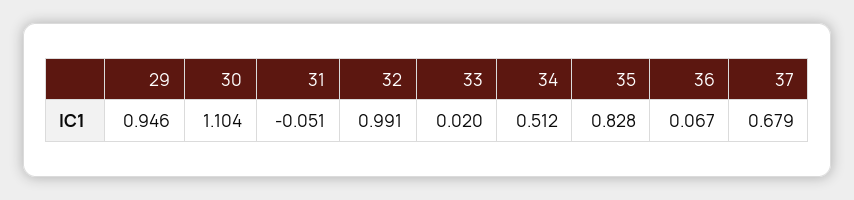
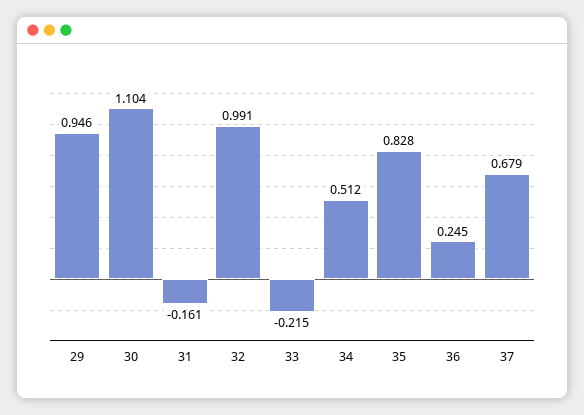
  {
    "29": 0.946,
    "30": 1.104,
-   "31": -0.051,
+   "31": -0.161,
    "32": 0.991,
-   "33": 0.02,
+   "33": -0.215,
    "34": 0.512,
    "35": 0.828,
-   "36": 0.067,
+   "36": 0.245,
    "37": 0.679
  }

